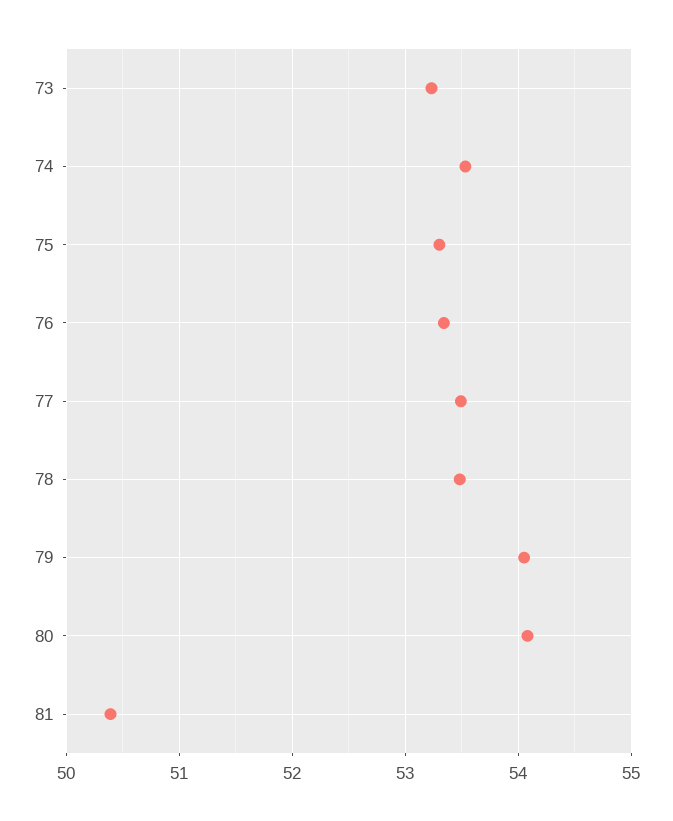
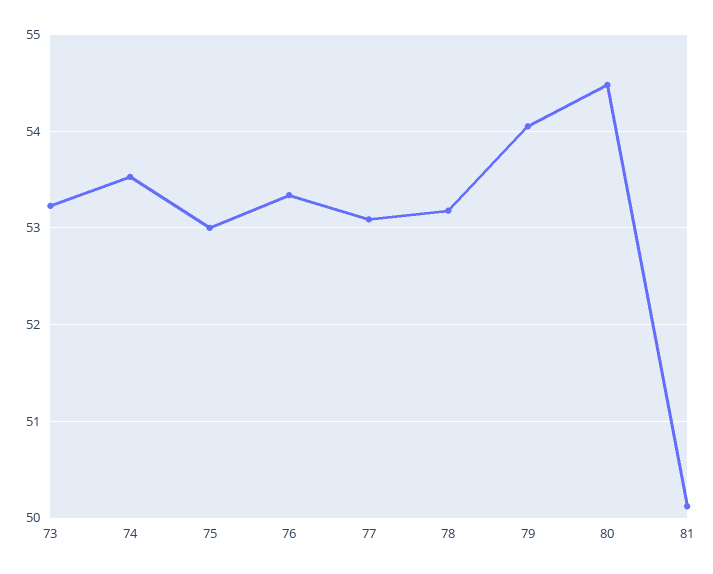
  {
    "73": 53.2,
    "74": 53.5,
-   "75": 53.3,
+   "75": 53,
    "76": 53.3,
-   "77": 53.5,
+   "77": 53.1,
-   "78": 53.5,
+   "78": 53.2,
    "79": 54.1,
-   "80": 54.1,
+   "80": 54.5,
-   "81": 50.4
+   "81": 50.1
  }

